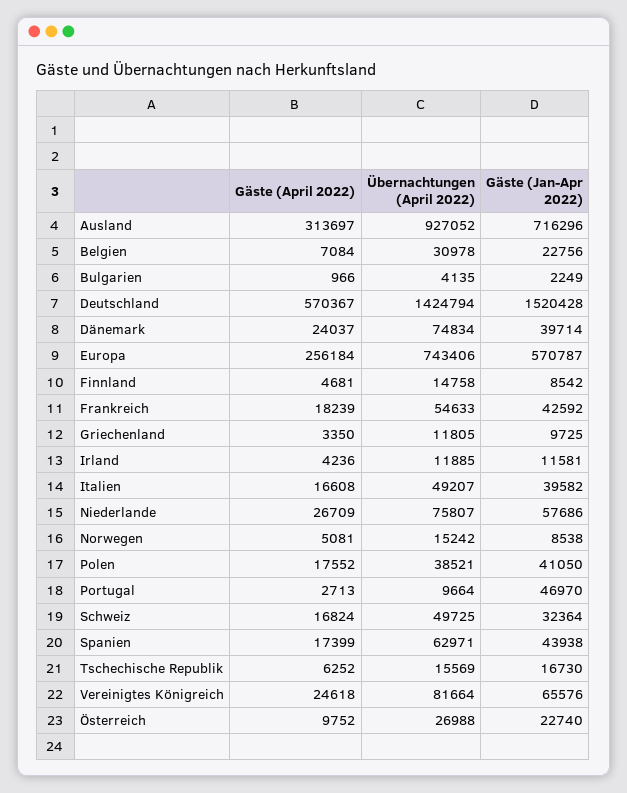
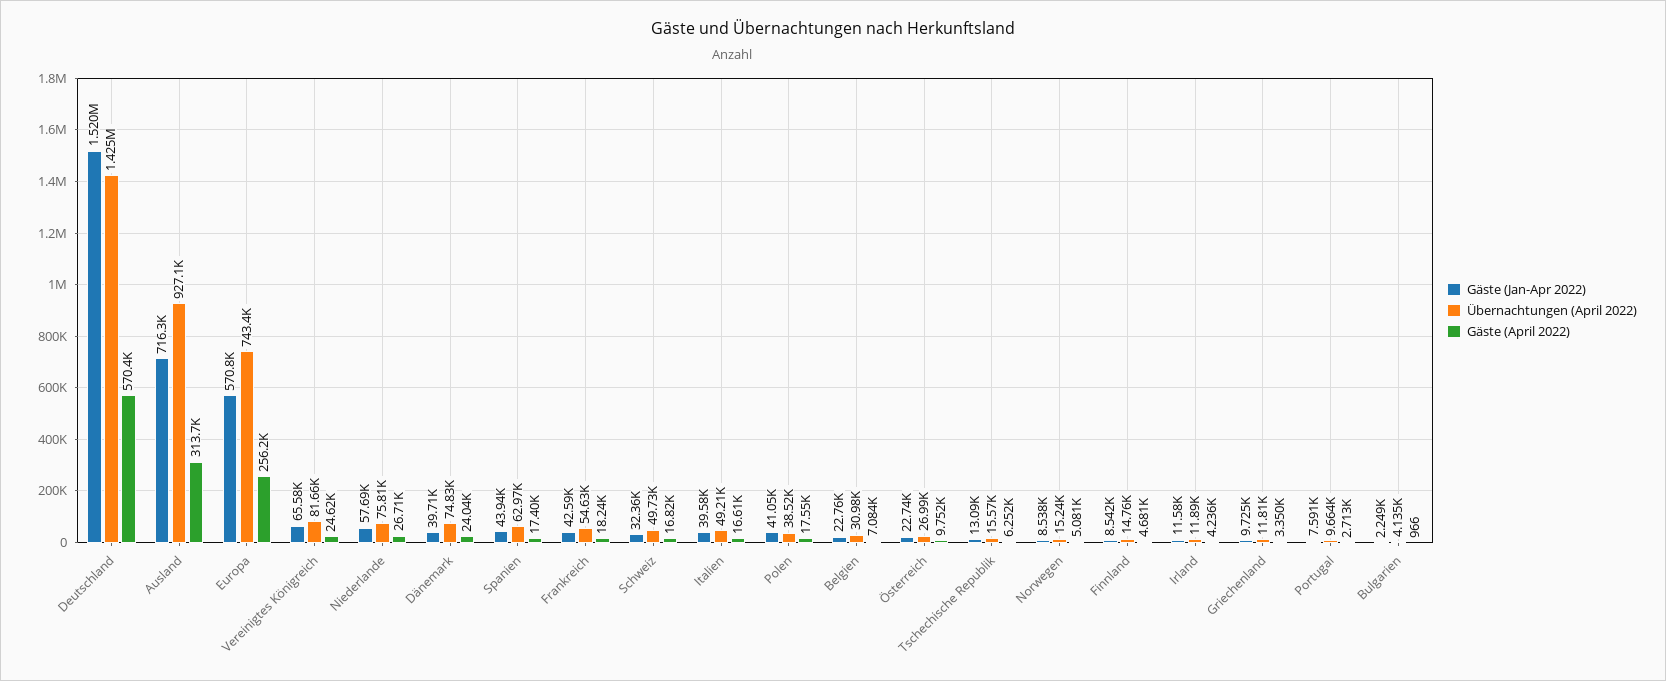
  {
    "Gäste (April 2022)": {
      "Ausland": 313697,
      "Belgien": 7084,
      "Bulgarien": 966,
      "Deutschland": 570367,
      "Dänemark": 24037,
      "Europa": 256184,
      "Finnland": 4681,
      "Frankreich": 18239,
      "Griechenland": 3350,
      "Irland": 4236,
      "Italien": 16608,
      "Niederlande": 26709,
      "Norwegen": 5081,
      "Polen": 17552,
      "Portugal": 2713,
      "Schweiz": 16824,
      "Spanien": 17399,
      "Tschechische Republik": 6252,
      "Vereinigtes Königreich": 24618,
      "Österreich": 9752
    },
    "Übernachtungen (April 2022)": {
      "Ausland": 927052,
      "Belgien": 30978,
      "Bulgarien": 4135,
      "Deutschland": 1424794,
      "Dänemark": 74834,
      "Europa": 743406,
      "Finnland": 14758,
      "Frankreich": 54633,
      "Griechenland": 11805,
      "Irland": 11885,
      "Italien": 49207,
      "Niederlande": 75807,
      "Norwegen": 15242,
      "Polen": 38521,
      "Portugal": 9664,
      "Schweiz": 49725,
      "Spanien": 62971,
      "Tschechische Republik": 15569,
      "Vereinigtes Königreich": 81664,
      "Österreich": 26988
    },
    "Gäste (Jan-Apr 2022)": {
      "Ausland": 716296,
      "Belgien": 22756,
      "Bulgarien": 2249,
      "Deutschland": 1520428,
      "Dänemark": 39714,
      "Europa": 570787,
      "Finnland": 8542,
      "Frankreich": 42592,
      "Griechenland": 9725,
      "Irland": 11581,
      "Italien": 39582,
      "Niederlande": 57686,
      "Norwegen": 8538,
      "Polen": 41050,
-     "Portugal": 46970,
+     "Portugal": 7591,
      "Schweiz": 32364,
      "Spanien": 43938,
-     "Tschechische Republik": 16730,
+     "Tschechische Republik": 13090,
      "Vereinigtes Königreich": 65576,
      "Österreich": 22740
    }
  }

